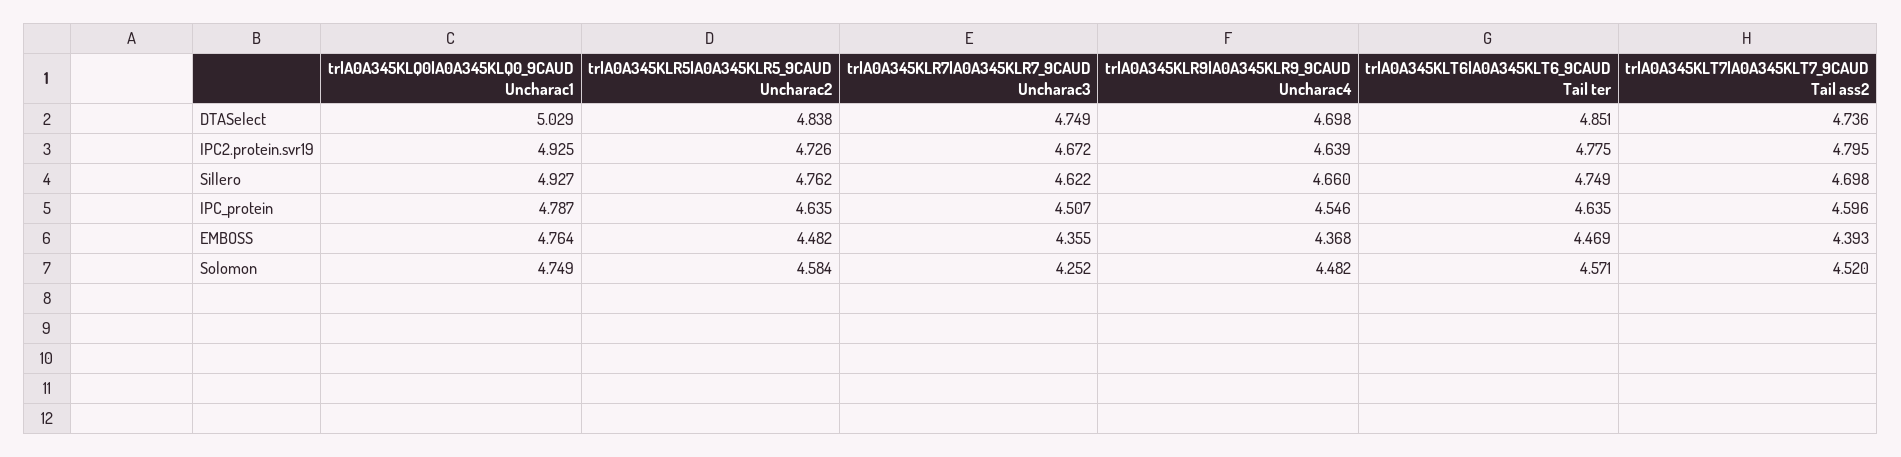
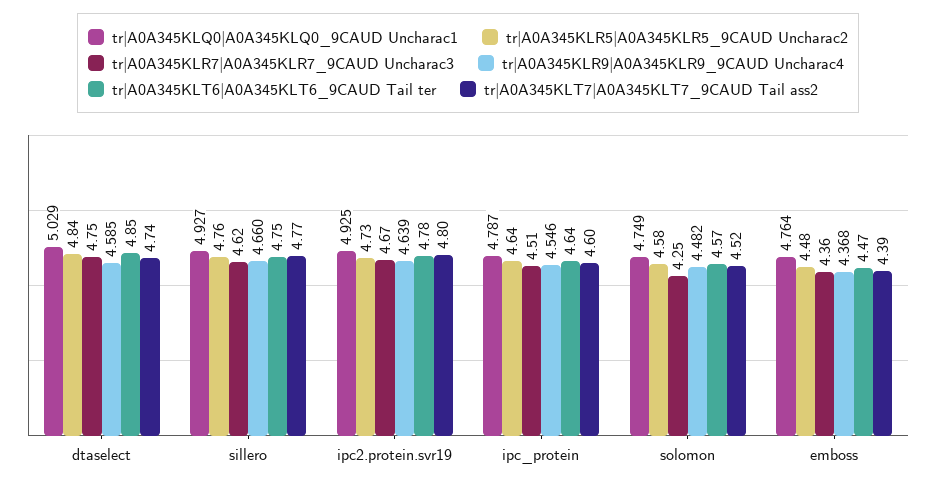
  {
    "tr|A0A345KLQ0|A0A345KLQ0_9CAUD Uncharac1": {
      "DTASelect": 5.029,
      "IPC2.protein.svr19": 4.925,
      "Sillero": 4.927,
      "IPC_protein": 4.787,
      "EMBOSS": 4.764,
      "Solomon": 4.749
    },
    "tr|A0A345KLR5|A0A345KLR5_9CAUD Uncharac2": {
      "DTASelect": 4.838,
      "IPC2.protein.svr19": 4.726,
      "Sillero": 4.762,
      "IPC_protein": 4.635,
      "EMBOSS": 4.482,
      "Solomon": 4.584
    },
    "tr|A0A345KLR7|A0A345KLR7_9CAUD Uncharac3": {
      "DTASelect": 4.749,
      "IPC2.protein.svr19": 4.672,
      "Sillero": 4.622,
      "IPC_protein": 4.507,
      "EMBOSS": 4.355,
      "Solomon": 4.252
    },
    "tr|A0A345KLR9|A0A345KLR9_9CAUD Uncharac4": {
-     "DTASelect": 4.698,
+     "DTASelect": 4.585,
      "IPC2.protein.svr19": 4.639,
      "Sillero": 4.66,
      "IPC_protein": 4.546,
      "EMBOSS": 4.368,
      "Solomon": 4.482
    },
    "tr|A0A345KLT6|A0A345KLT6_9CAUD Tail ter": {
      "DTASelect": 4.851,
      "IPC2.protein.svr19": 4.775,
      "Sillero": 4.749,
      "IPC_protein": 4.635,
      "EMBOSS": 4.469,
      "Solomon": 4.571
    },
    "tr|A0A345KLT7|A0A345KLT7_9CAUD Tail ass2": {
      "DTASelect": 4.736,
      "IPC2.protein.svr19": 4.795,
-     "Sillero": 4.698,
+     "Sillero": 4.77,
      "IPC_protein": 4.596,
      "EMBOSS": 4.393,
      "Solomon": 4.52
    }
  }

